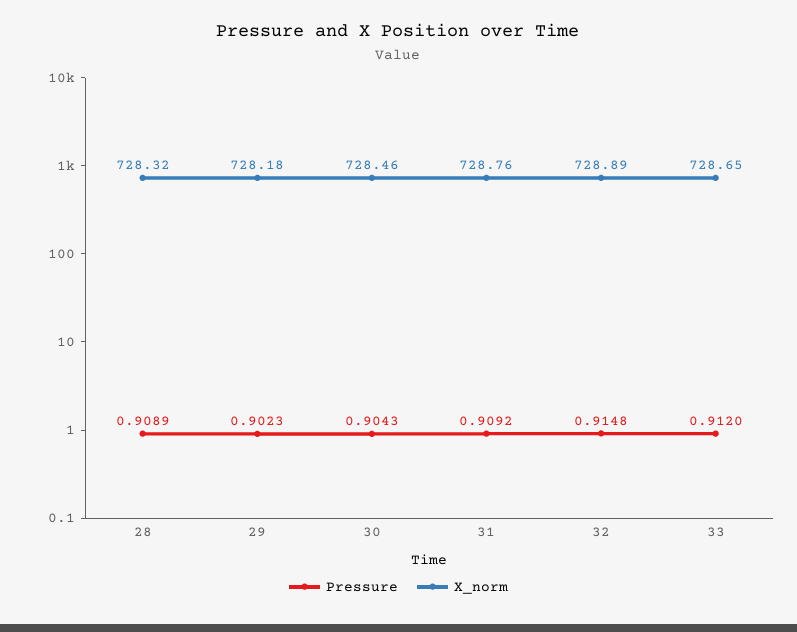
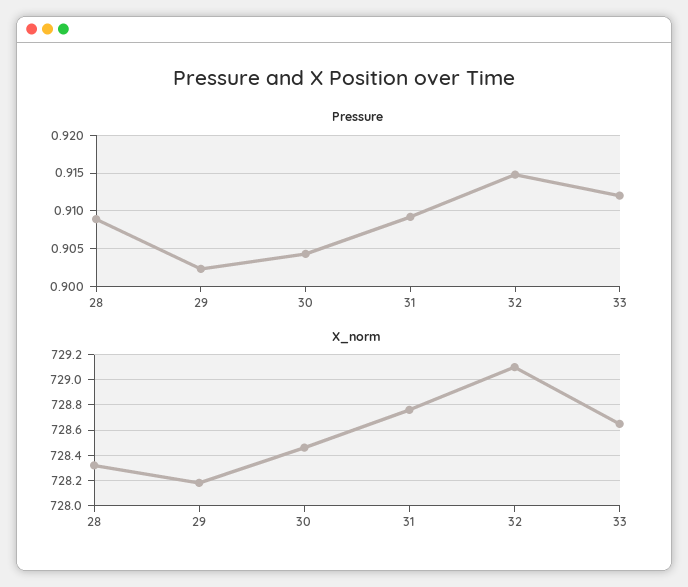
  {
    "Pressure": {
      "28": 0.9089,
      "29": 0.9023,
      "30": 0.9043,
      "31": 0.9092,
      "32": 0.9148,
      "33": 0.912
    },
    "X_norm": {
      "28": 728.32,
      "29": 728.18,
      "30": 728.46,
      "31": 728.76,
-     "32": 728.89,
+     "32": 729.1,
      "33": 728.65
    }
  }

